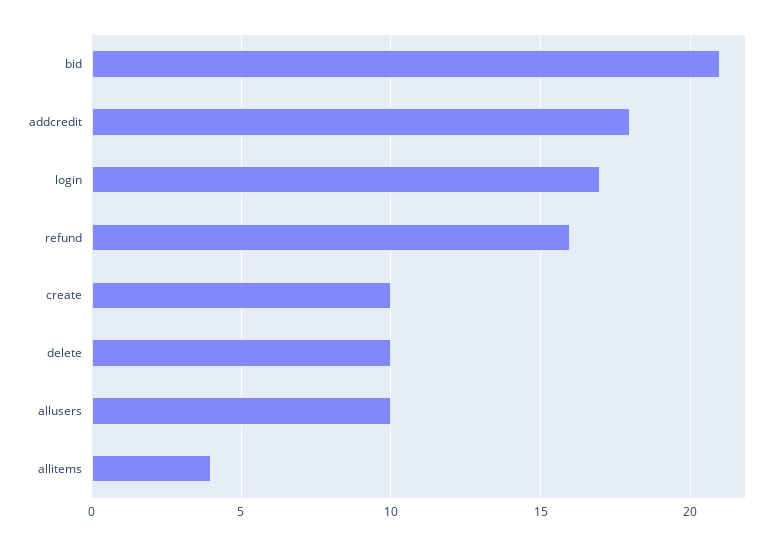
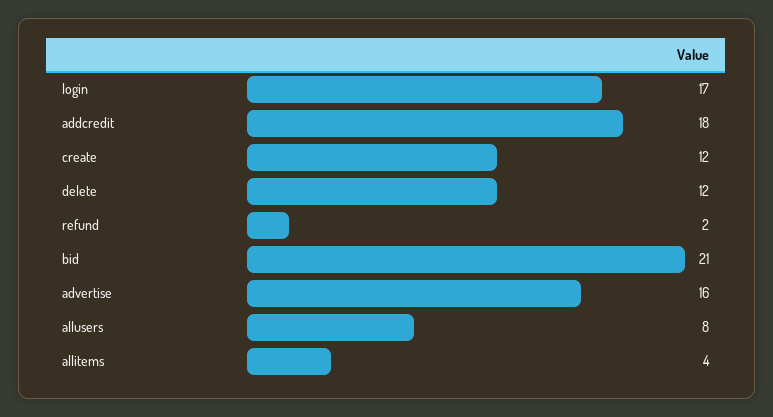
  {
    "bid": 21,
    "addcredit": 18,
    "login": 17,
-   "refund": 16,
+   "refund": 2,
-   "create": 10,
+   "create": 12,
-   "delete": 10,
+   "delete": 12,
-   "allusers": 10,
+   "allusers": 8,
-   "allitems": 4
+   "allitems": 4,
+   "advertise": 16
  }

